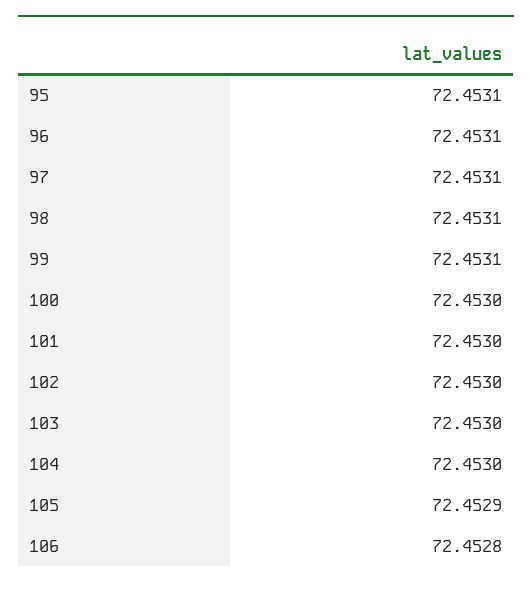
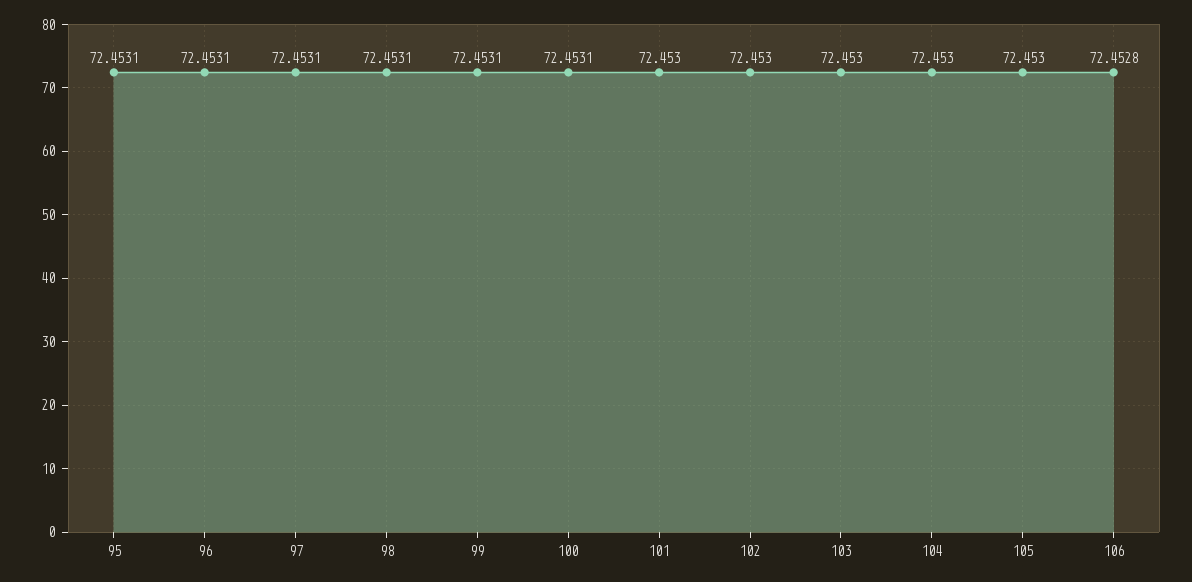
  {
    "95": 72.4531,
    "96": 72.4531,
    "97": 72.4531,
    "98": 72.4531,
    "99": 72.4531,
-   "100": 72.453,
+   "100": 72.4531,
    "101": 72.453,
    "102": 72.453,
    "103": 72.453,
    "104": 72.453,
-   "105": 72.4529,
+   "105": 72.453,
    "106": 72.4528
  }

